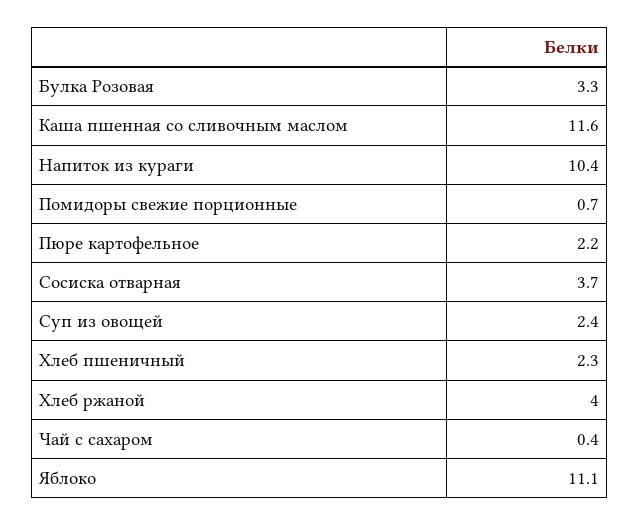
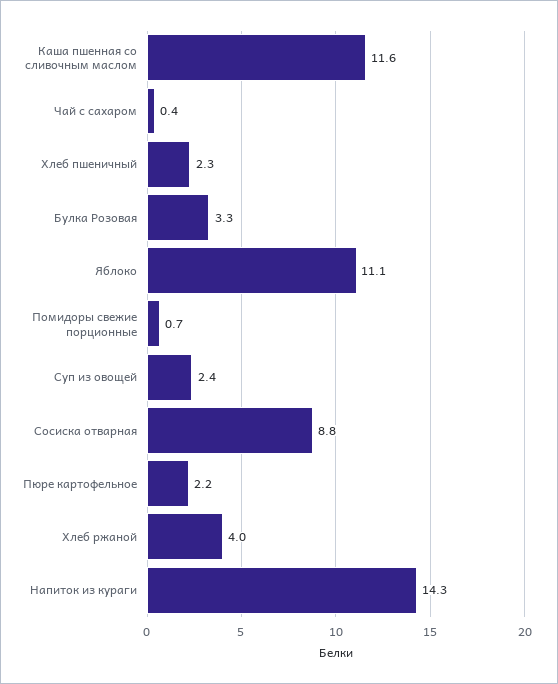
  {
    "Булка Розовая": 3.3,
    "Каша пшенная со сливочным маслом": 11.6,
-   "Напиток из кураги": 10.4,
+   "Напиток из кураги": 14.3,
    "Помидоры свежие порционные": 0.7,
    "Пюре картофельное": 2.2,
-   "Сосиска отварная": 3.7,
+   "Сосиска отварная": 8.8,
    "Суп из овощей": 2.4,
    "Хлеб пшеничный": 2.3,
    "Хлеб ржаной": 4,
    "Чай с сахаром": 0.4,
    "Яблоко": 11.1
  }

